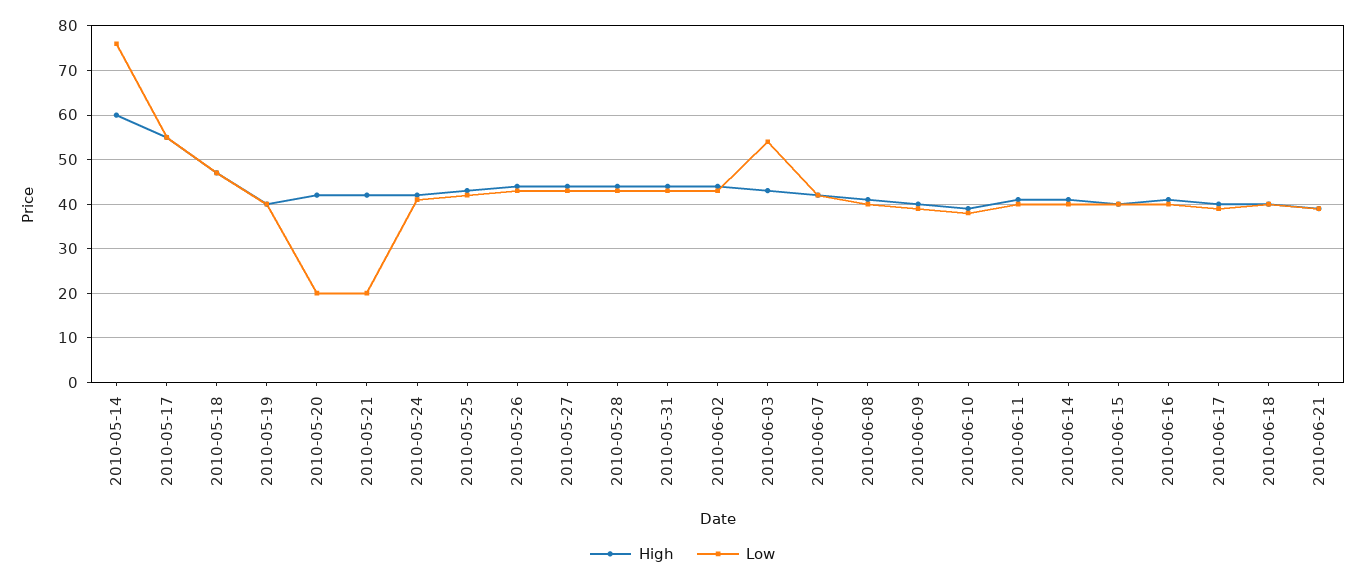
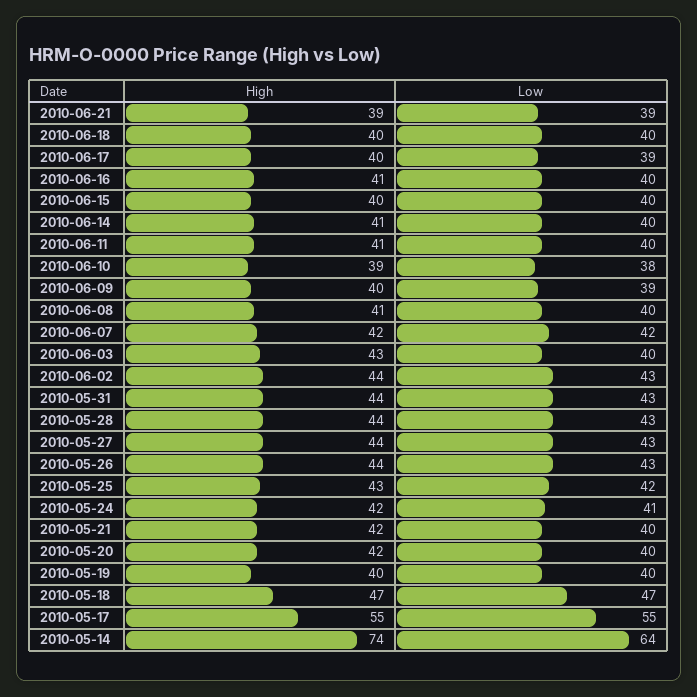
  {
    "High": {
-     "2010-05-14": 60,
+     "2010-05-14": 74,
      "2010-05-17": 55,
      "2010-05-18": 47,
      "2010-05-19": 40,
      "2010-05-20": 42,
      "2010-05-21": 42,
      "2010-05-24": 42,
      "2010-05-25": 43,
      "2010-05-26": 44,
      "2010-05-27": 44,
      "2010-05-28": 44,
      "2010-05-31": 44,
      "2010-06-02": 44,
      "2010-06-03": 43,
      "2010-06-07": 42,
      "2010-06-08": 41,
      "2010-06-09": 40,
      "2010-06-10": 39,
      "2010-06-11": 41,
      "2010-06-14": 41,
      "2010-06-15": 40,
      "2010-06-16": 41,
      "2010-06-17": 40,
      "2010-06-18": 40,
      "2010-06-21": 39
    },
    "Low": {
-     "2010-05-14": 75,
+     "2010-05-14": 64,
      "2010-05-17": 55,
      "2010-05-18": 47,
      "2010-05-19": 40,
-     "2010-05-20": 20,
+     "2010-05-20": 40,
-     "2010-05-21": 20,
+     "2010-05-21": 40,
      "2010-05-24": 41,
      "2010-05-25": 42,
      "2010-05-26": 43,
      "2010-05-27": 43,
      "2010-05-28": 43,
      "2010-05-31": 43,
      "2010-06-02": 43,
-     "2010-06-03": 55,
+     "2010-06-03": 40,
      "2010-06-07": 42,
      "2010-06-08": 40,
      "2010-06-09": 39,
      "2010-06-10": 38,
      "2010-06-11": 40,
      "2010-06-14": 40,
      "2010-06-15": 40,
      "2010-06-16": 40,
      "2010-06-17": 39,
      "2010-06-18": 40,
      "2010-06-21": 39
    }
  }

